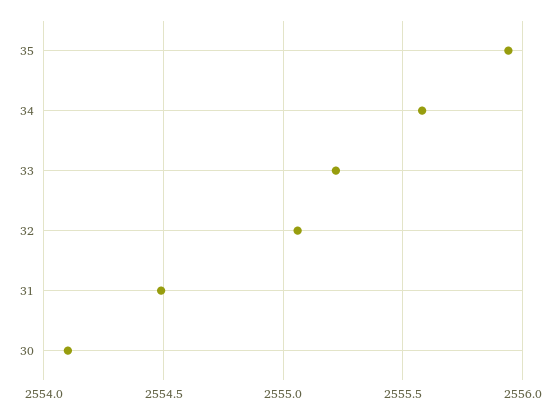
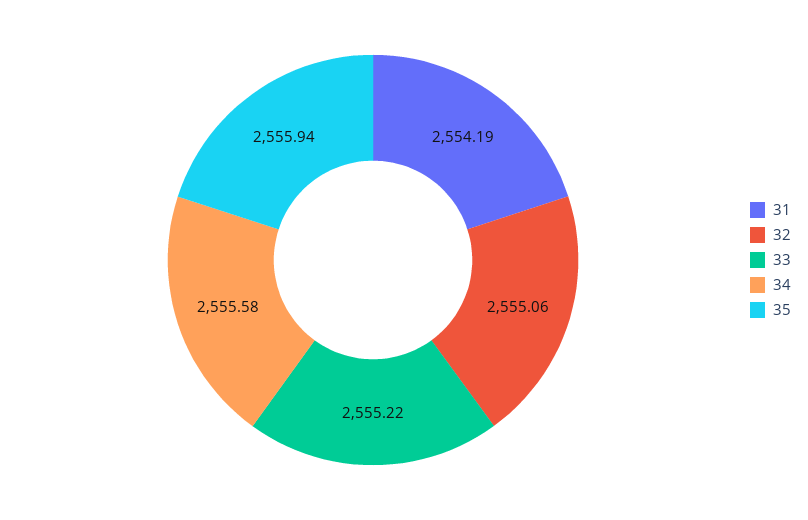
  {
    "35": 2555.94,
    "34": 2555.58,
    "33": 2555.22,
    "32": 2555.06,
-   "31": 2554.5,
+   "31": 2554.19
-   "30": 2554.1
  }

